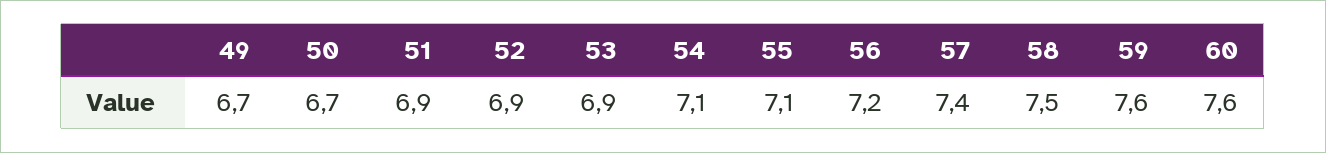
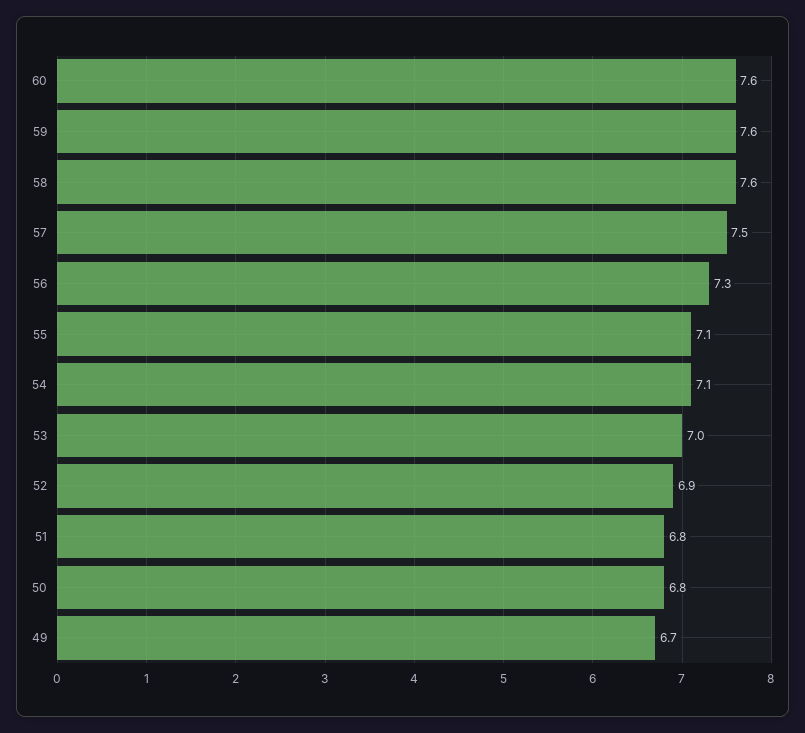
  {
    "49": 6.7,
-   "50": 6.7,
+   "50": 6.8,
-   "51": 6.9,
+   "51": 6.8,
    "52": 6.9,
-   "53": 6.9,
+   "53": 7,
    "54": 7.1,
    "55": 7.1,
-   "56": 7.2,
+   "56": 7.3,
-   "57": 7.4,
+   "57": 7.5,
-   "58": 7.5,
+   "58": 7.6,
    "59": 7.6,
    "60": 7.6
  }

